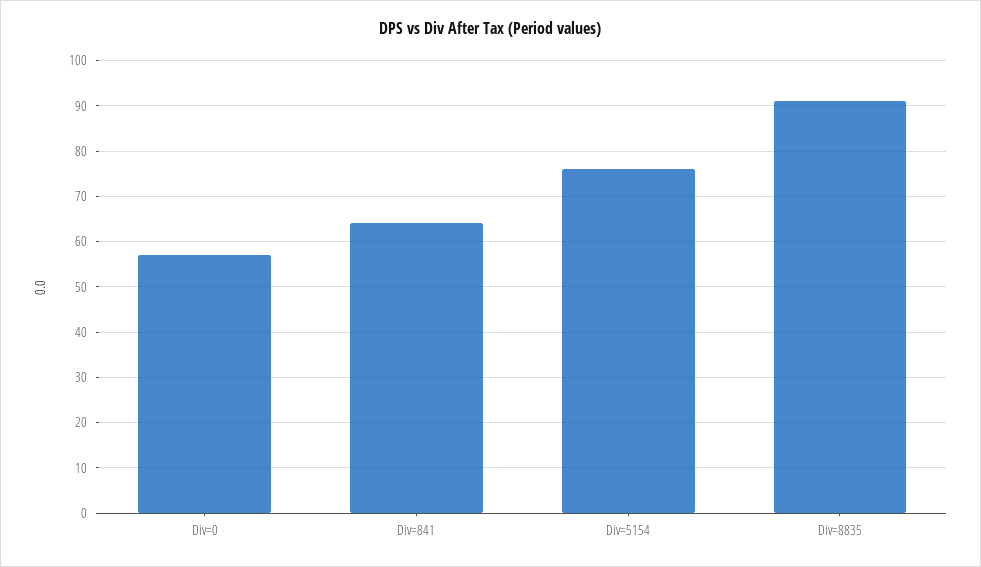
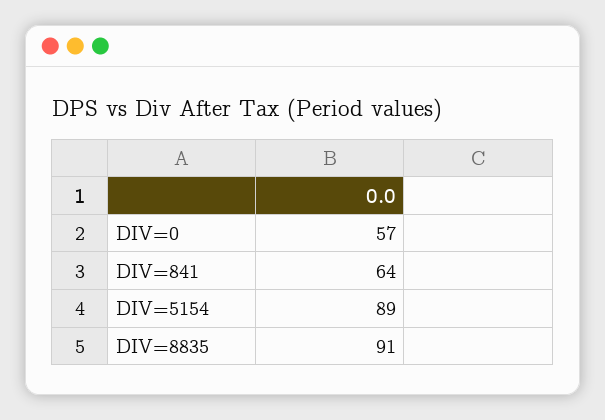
  {
    "Div=0": 57,
    "Div=841": 64,
-   "Div=5154": 75,
+   "Div=5154": 89,
    "Div=8835": 91
  }

